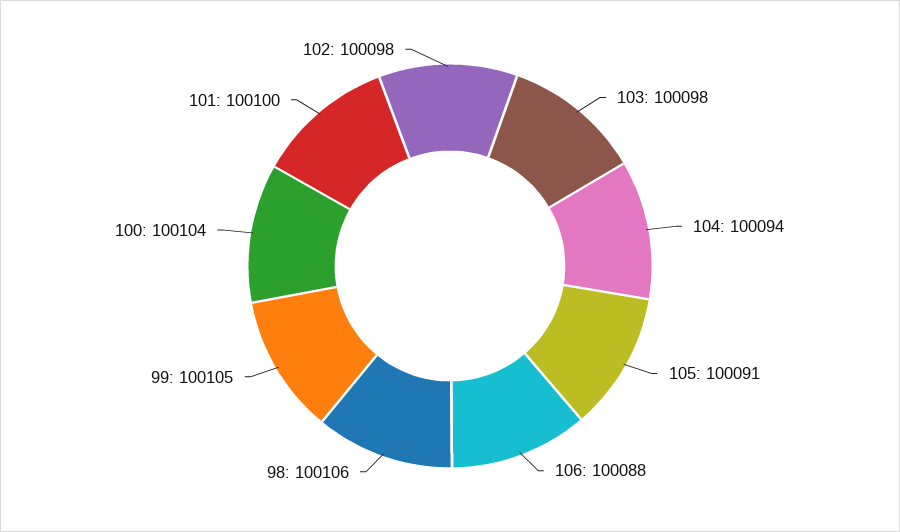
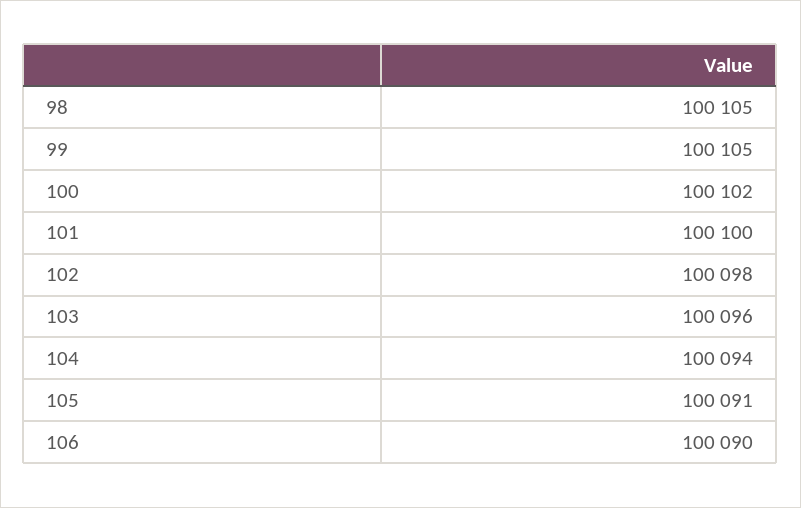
  {
-   "103": 100098,
+   "103": 100096,
    "104": 100094,
    "105": 100091,
-   "106": 100088,
+   "106": 100090,
-   "98": 100106,
+   "98": 100105,
    "99": 100105,
-   "100": 100104,
+   "100": 100102,
    "101": 100100,
    "102": 100098
  }

